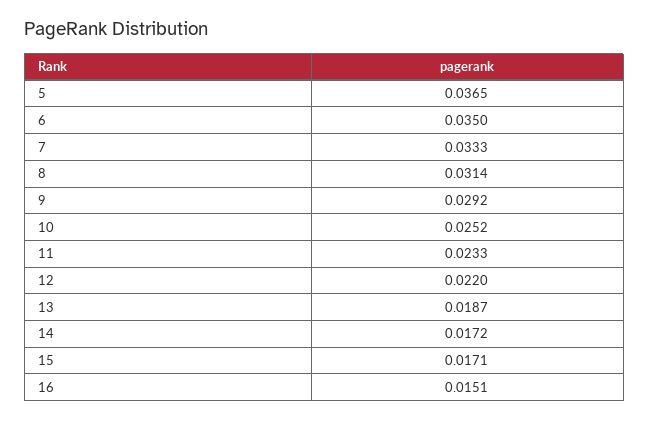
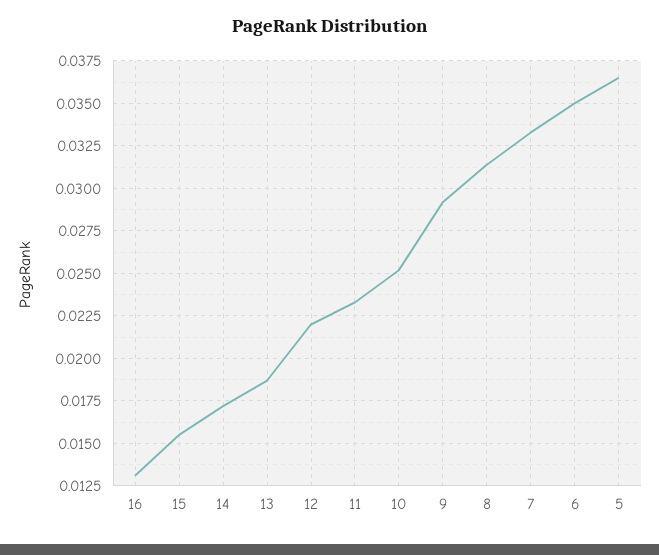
  {
    "5": 0.0365,
    "6": 0.035,
    "7": 0.0333,
    "8": 0.0314,
    "9": 0.0292,
    "10": 0.0252,
    "11": 0.0233,
    "12": 0.022,
    "13": 0.0187,
    "14": 0.0172,
-   "15": 0.0171,
+   "15": 0.0155,
-   "16": 0.0151
+   "16": 0.013
  }

